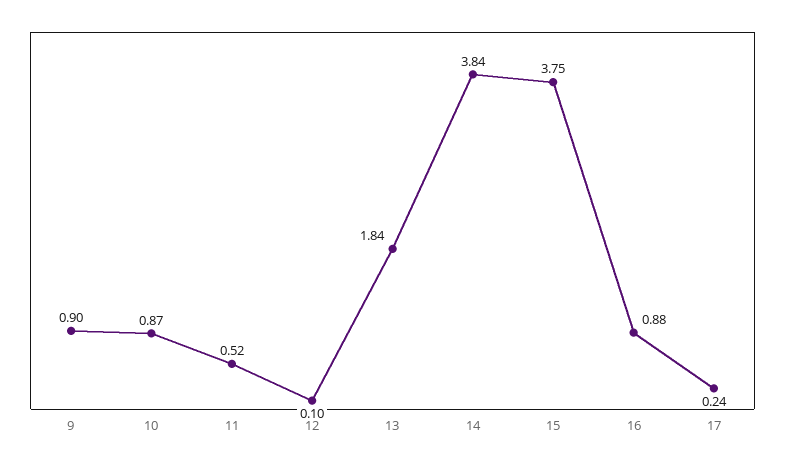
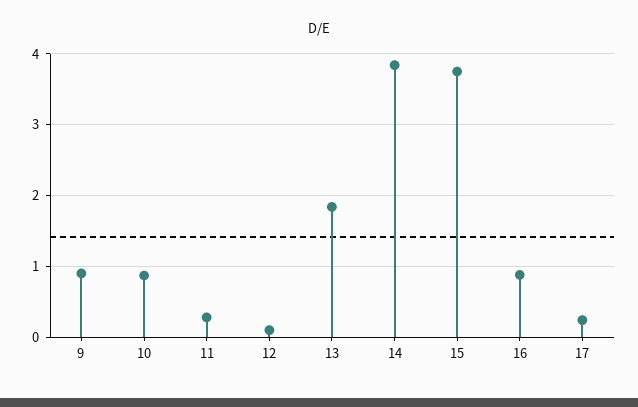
  {
    "9": 0.9,
    "10": 0.87,
-   "11": 0.52,
+   "11": 0.3,
    "12": 0.1,
    "13": 1.84,
    "14": 3.84,
    "15": 3.75,
    "16": 0.88,
    "17": 0.24
  }

